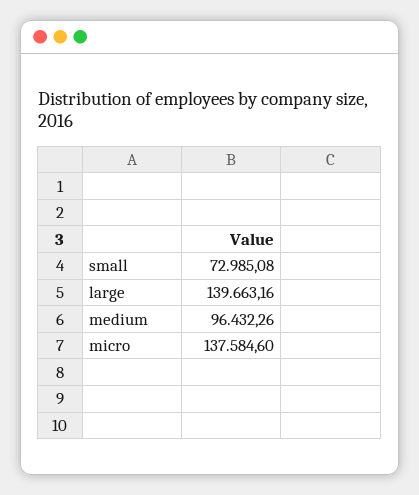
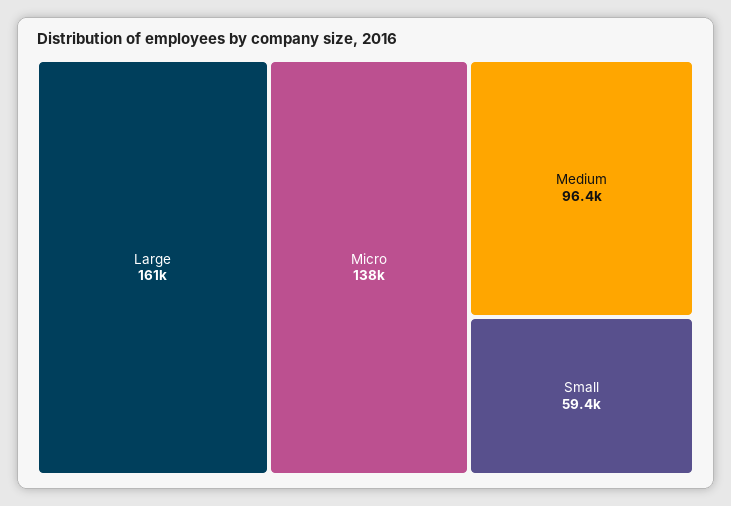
  {
-   "small": 72985.08,
+   "small": 59400,
-   "large": 139663.16,
+   "large": 161000,
    "medium": 96432.26,
    "micro": 137584.6
  }

